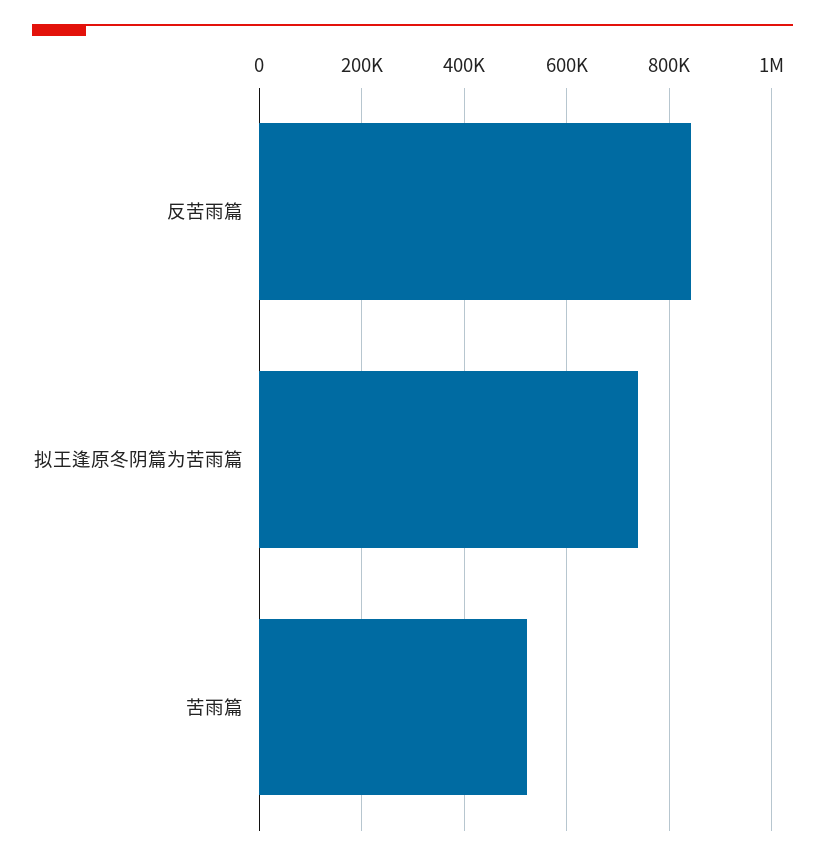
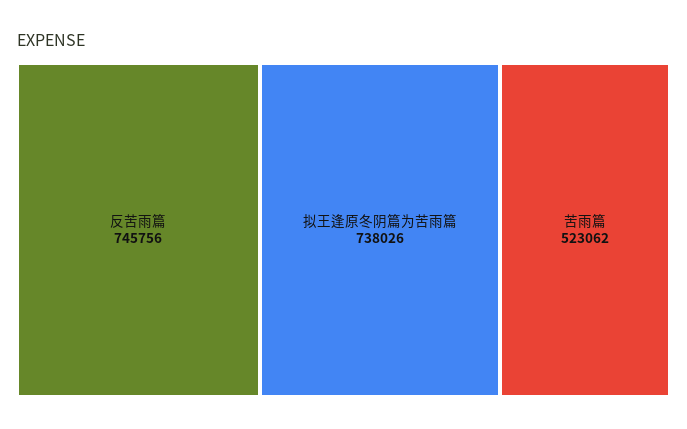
  {
-   "反苦雨篇": 840000,
+   "反苦雨篇": 745756,
    "拟王逢原冬阴篇为苦雨篇": 738026,
    "苦雨篇": 523062
  }

